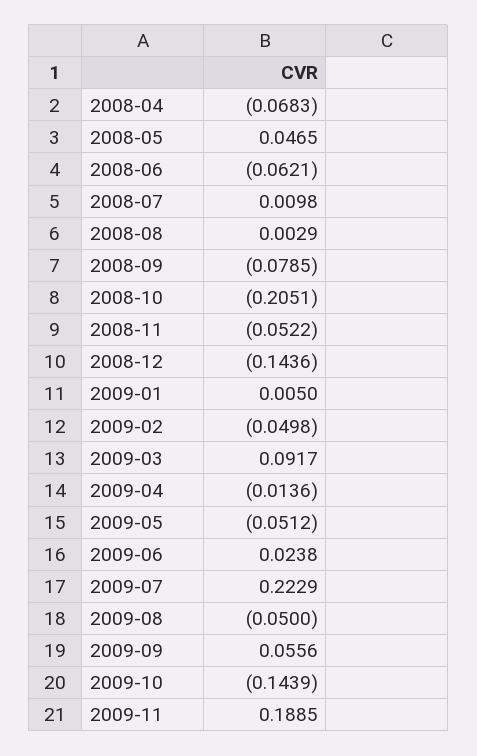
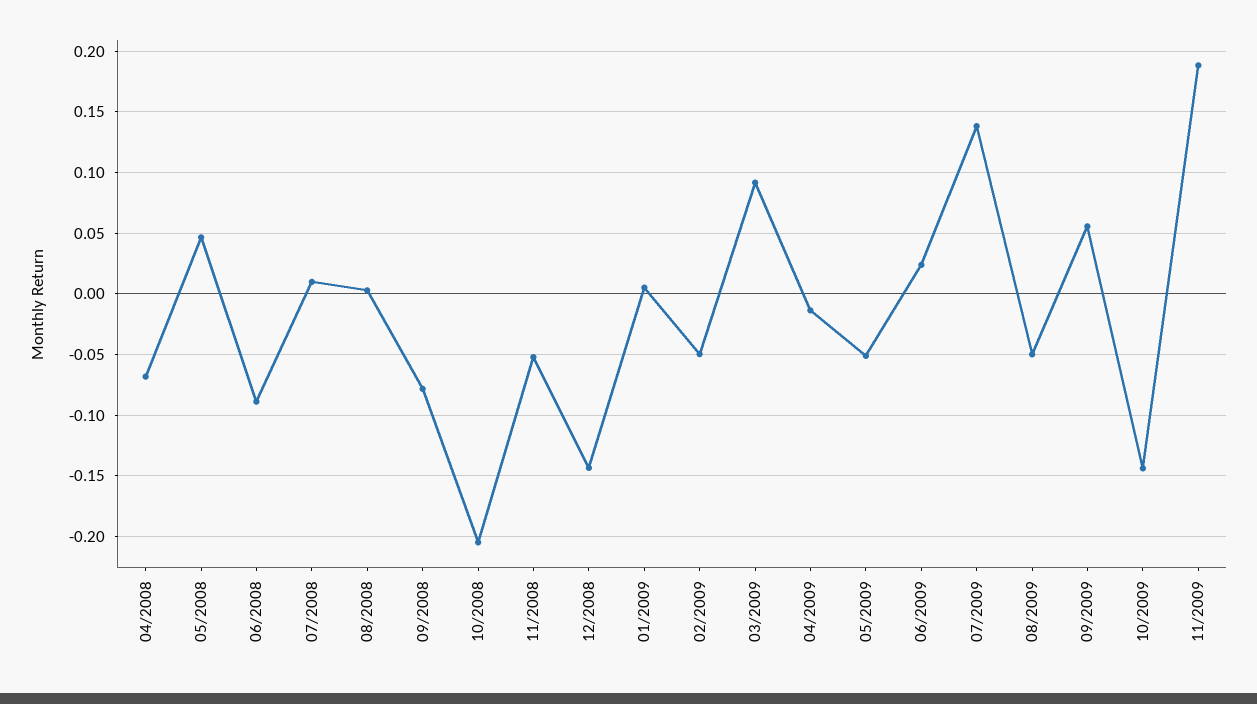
  {
    "2008-04": -0.0683,
    "2008-05": 0.0465,
-   "2008-06": -0.0621,
+   "2008-06": -0.09,
    "2008-07": 0.0098,
    "2008-08": 0.0029,
    "2008-09": -0.0785,
    "2008-10": -0.2051,
    "2008-11": -0.0522,
    "2008-12": -0.1436,
    "2009-01": 0.005,
    "2009-02": -0.0498,
    "2009-03": 0.0917,
    "2009-04": -0.0136,
    "2009-05": -0.0512,
    "2009-06": 0.0238,
-   "2009-07": 0.2229,
+   "2009-07": 0.14,
    "2009-08": -0.05,
    "2009-09": 0.0556,
    "2009-10": -0.1439,
    "2009-11": 0.1885
  }

